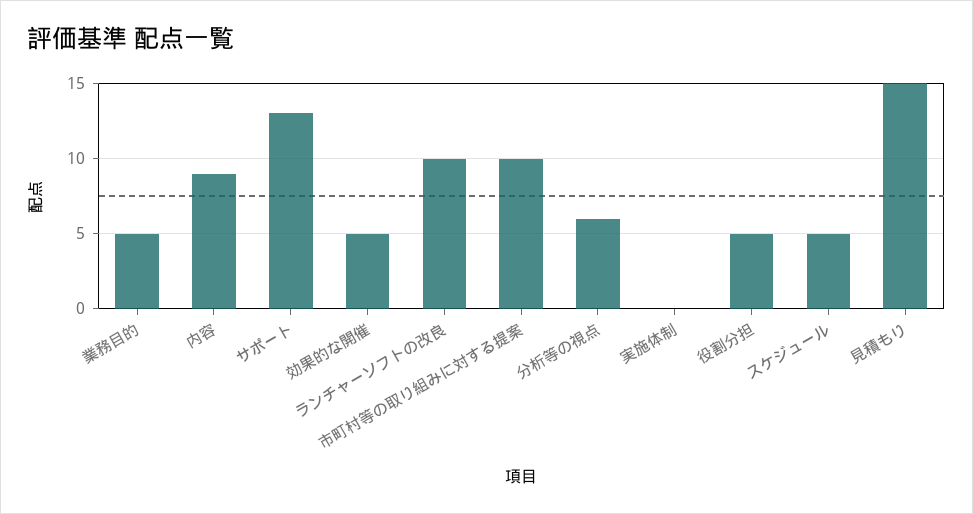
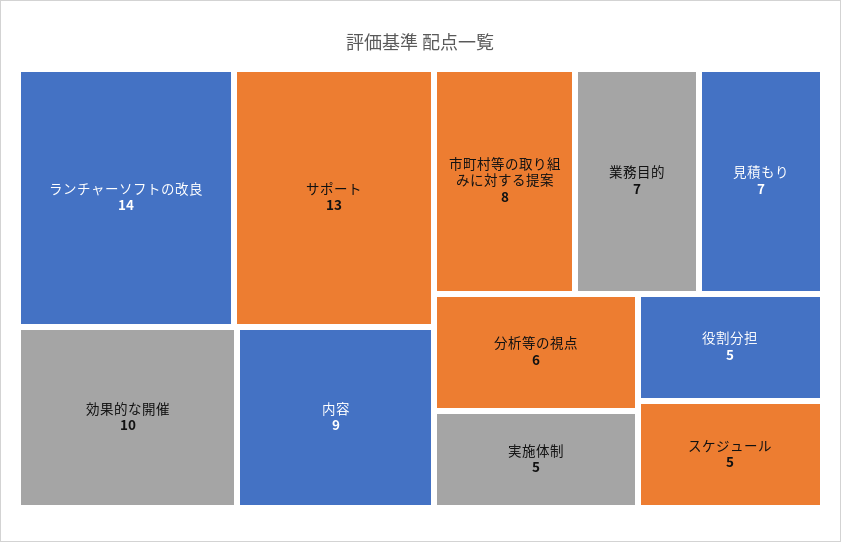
  {
-   "業務目的": 5,
+   "業務目的": 7,
    "内容": 9,
    "サポート": 13,
-   "効果的な開催": 5,
+   "効果的な開催": 10,
-   "ランチャーソフトの改良": 10,
+   "ランチャーソフトの改良": 14,
-   "市町村等の取り組みに対する提案": 10,
+   "市町村等の取り組みに対する提案": 8,
    "分析等の視点": 6,
-   "実施体制": 0,
+   "実施体制": 5,
    "役割分担": 5,
    "スケジュール": 5,
-   "見積もり": 15
+   "見積もり": 7
  }

